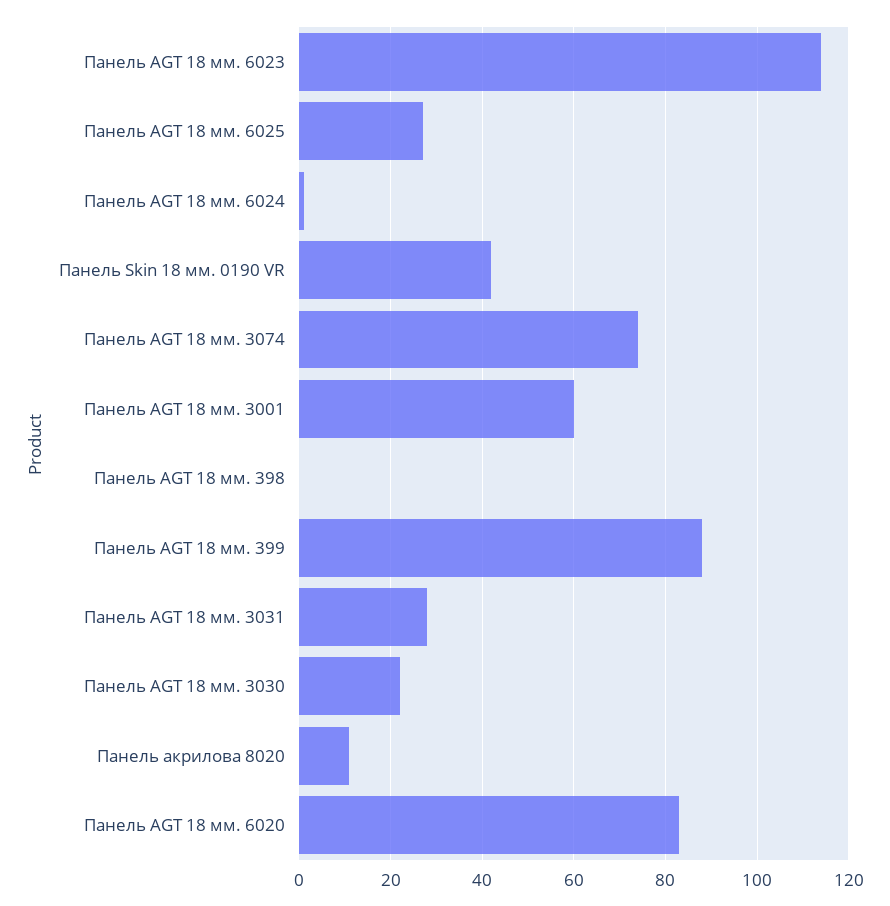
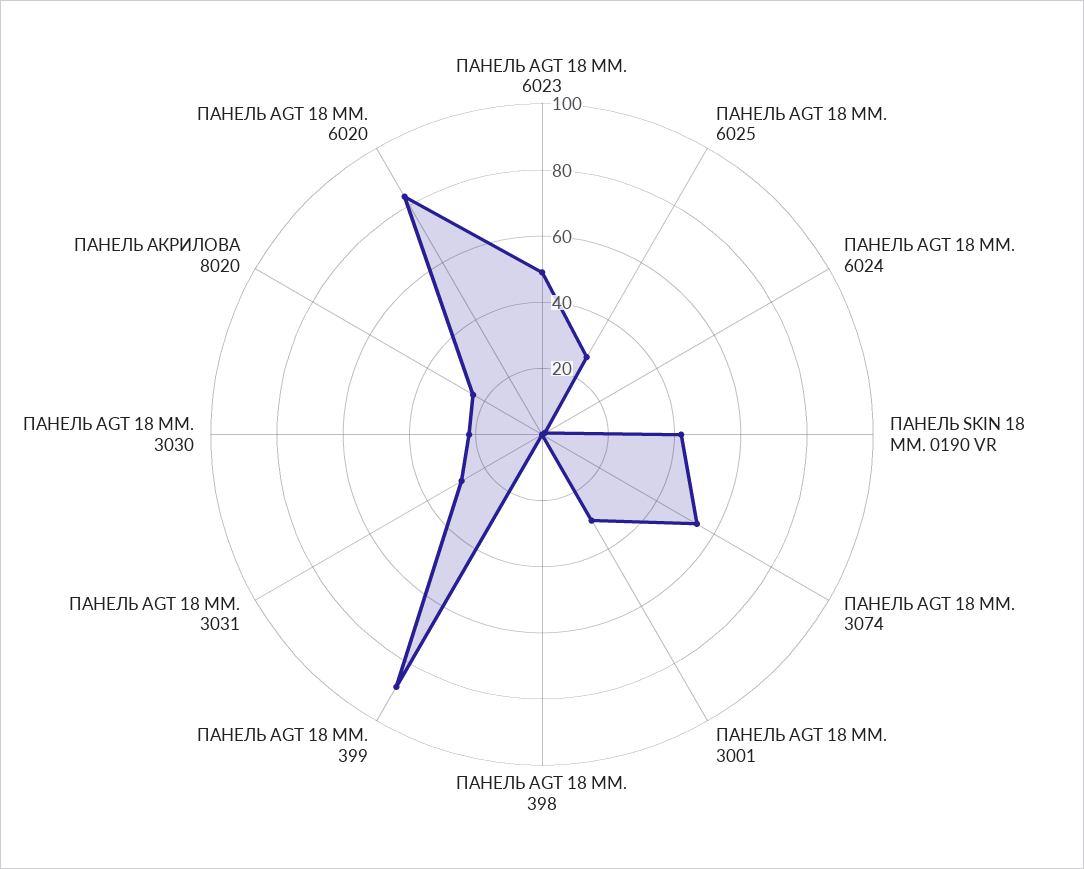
  {
-   "Панель AGT 18 мм. 6023": 115,
+   "Панель AGT 18 мм. 6023": 50,
    "Панель AGT 18 мм. 6025": 25,
    "Панель AGT 18 мм. 6024": 0,
    "Панель Skin 18 мм. 0190 VR": 40,
-   "Панель AGT 18 мм. 3074": 75,
+   "Панель AGT 18 мм. 3074": 55,
-   "Панель AGT 18 мм. 3001": 60,
+   "Панель AGT 18 мм. 3001": 30,
    "Панель AGT 18 мм. 398": 0,
    "Панель AGT 18 мм. 399": 90,
    "Панель AGT 18 мм. 3031": 30,
    "Панель AGT 18 мм. 3030": 20,
-   "Панель акрилова 8020": 10,
+   "Панель акрилова 8020": 25,
    "Панель AGT 18 мм. 6020": 85
  }

